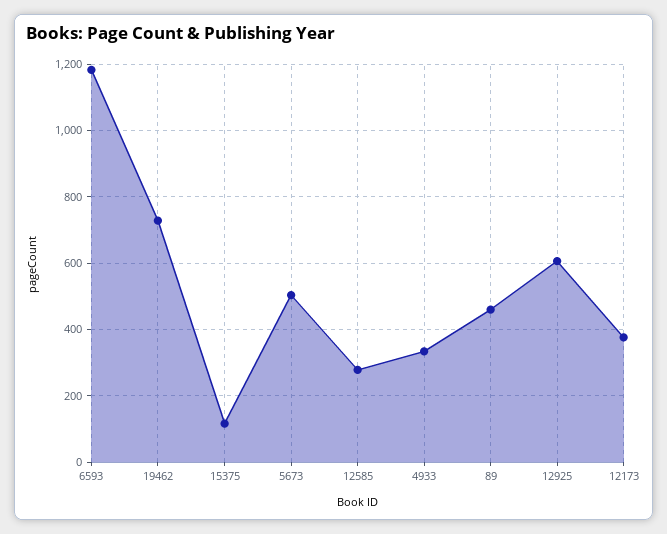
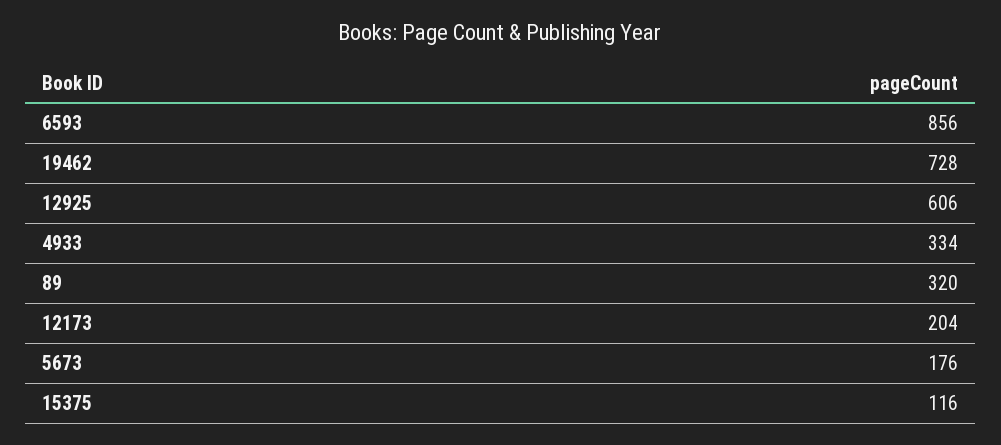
  {
-   "6593": 1180,
+   "6593": 856,
    "19462": 728,
    "15375": 116,
-   "5673": 500,
+   "5673": 176,
-   "12585": 280,
    "4933": 334,
-   "89": 460,
+   "89": 320,
    "12925": 606,
-   "12173": 380
+   "12173": 204
  }

